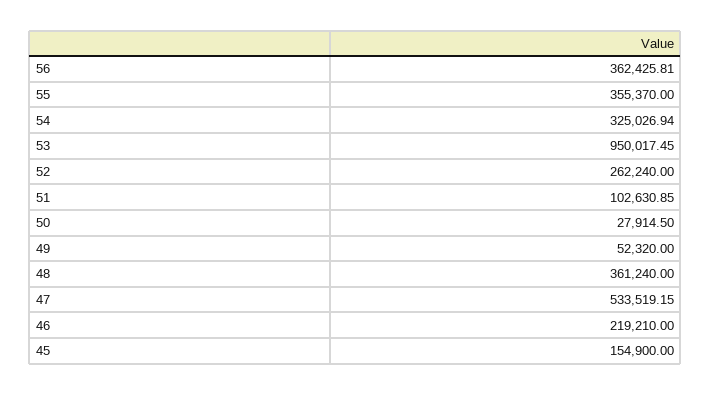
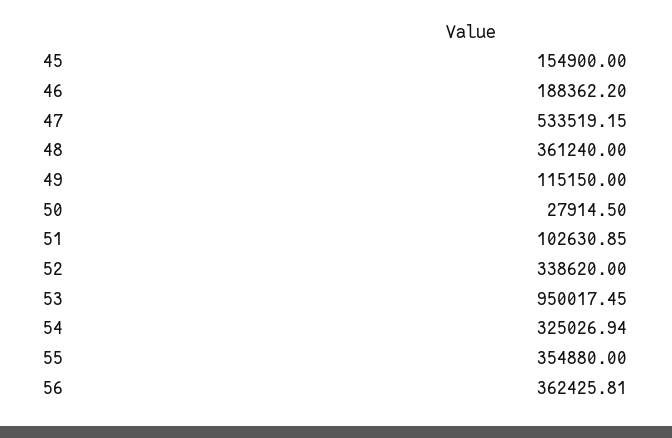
  {
    "56": 362425.81,
-   "55": 355370,
+   "55": 354880,
    "54": 325026.94,
    "53": 950017.45,
-   "52": 262240,
+   "52": 338620,
    "51": 102630.85,
    "50": 27914.5,
-   "49": 52320,
+   "49": 115150,
    "48": 361240,
    "47": 533519.15,
-   "46": 219210,
+   "46": 188362.2,
    "45": 154900
  }

